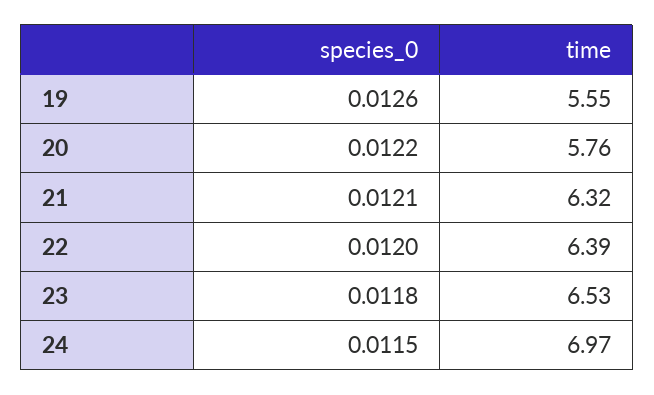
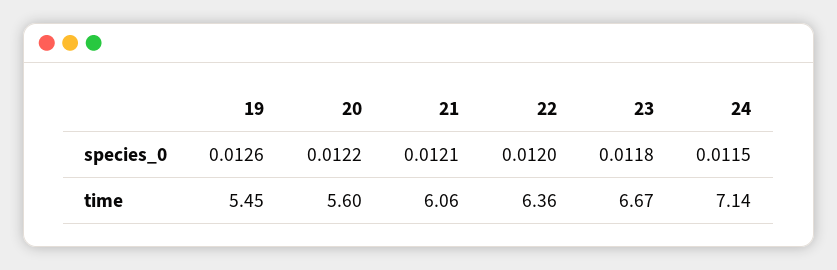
  {
    "species_0": {
      "19": 0.0126,
      "20": 0.0122,
      "21": 0.0121,
      "22": 0.012,
      "23": 0.0118,
      "24": 0.0115
    },
    "time": {
-     "19": 5.55,
+     "19": 5.45,
-     "20": 5.76,
+     "20": 5.6,
-     "21": 6.32,
+     "21": 6.06,
-     "22": 6.39,
+     "22": 6.36,
-     "23": 6.53,
+     "23": 6.67,
-     "24": 6.97
+     "24": 7.14
    }
  }

